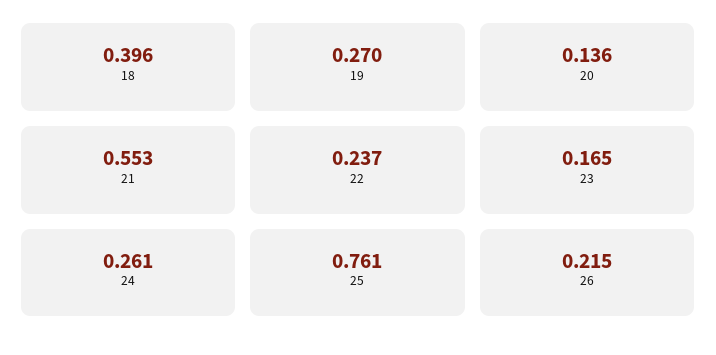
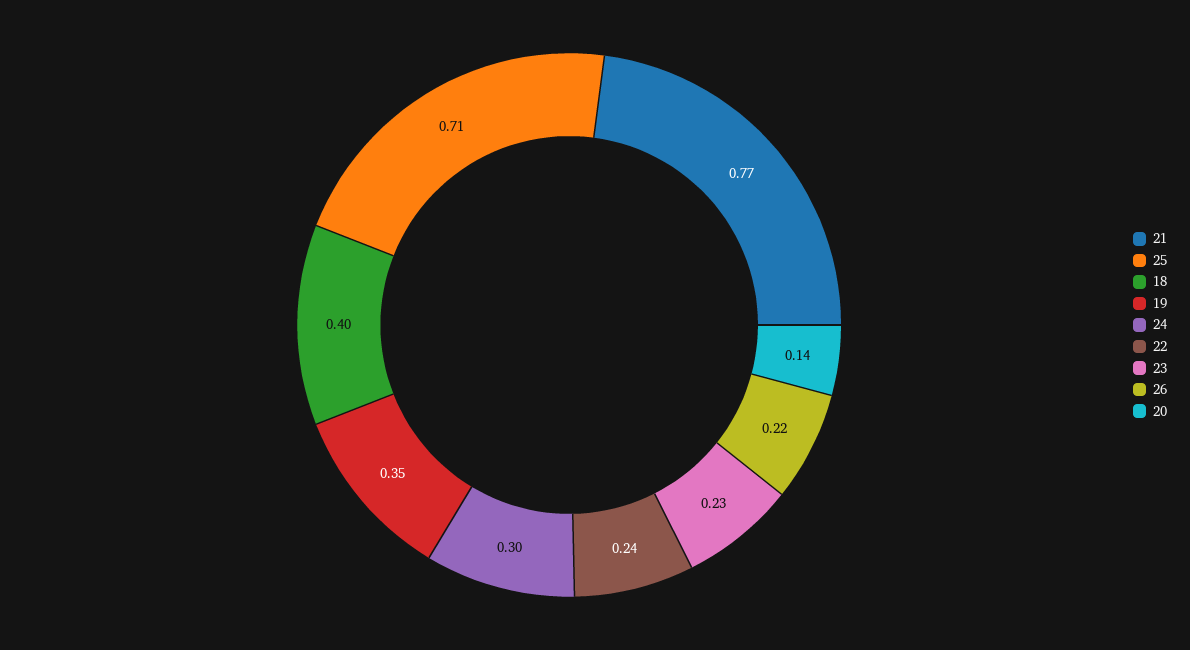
  {
    "18": 0.396,
-   "19": 0.27,
+   "19": 0.35,
    "20": 0.136,
-   "21": 0.553,
+   "21": 0.77,
    "22": 0.237,
-   "23": 0.165,
+   "23": 0.23,
-   "24": 0.261,
+   "24": 0.3,
-   "25": 0.761,
+   "25": 0.71,
    "26": 0.215
  }

